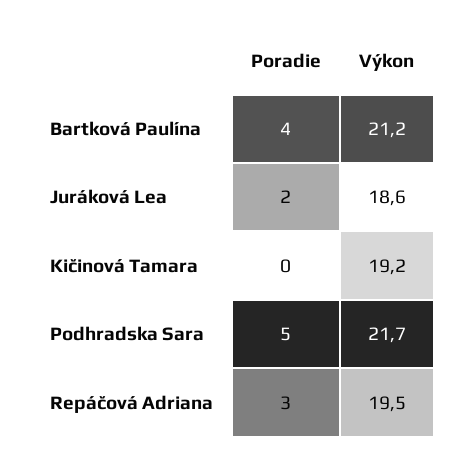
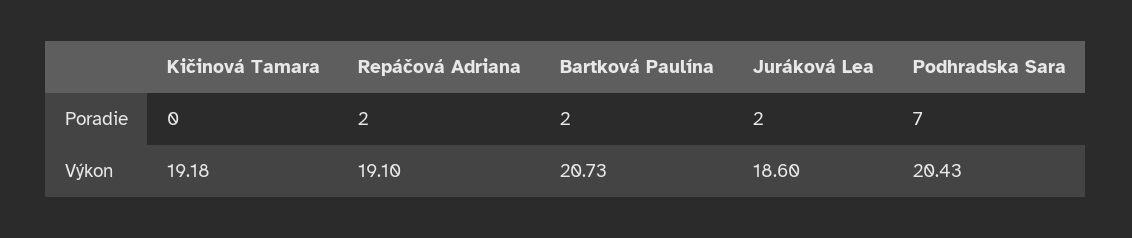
  {
    "Poradie": {
-     "Bartková Paulína": 4,
+     "Bartková Paulína": 2,
      "Juráková Lea": 2,
      "Kičinová Tamara": 0,
-     "Podhradska Sara": 5,
+     "Podhradska Sara": 7,
-     "Repáčová Adriana": 3
+     "Repáčová Adriana": 2
    },
    "Výkon": {
-     "Bartková Paulína": 21.2,
+     "Bartková Paulína": 20.73,
      "Juráková Lea": 18.6,
      "Kičinová Tamara": 19.18,
-     "Podhradska Sara": 21.7,
+     "Podhradska Sara": 20.43,
-     "Repáčová Adriana": 19.5
+     "Repáčová Adriana": 19.1
    }
  }

